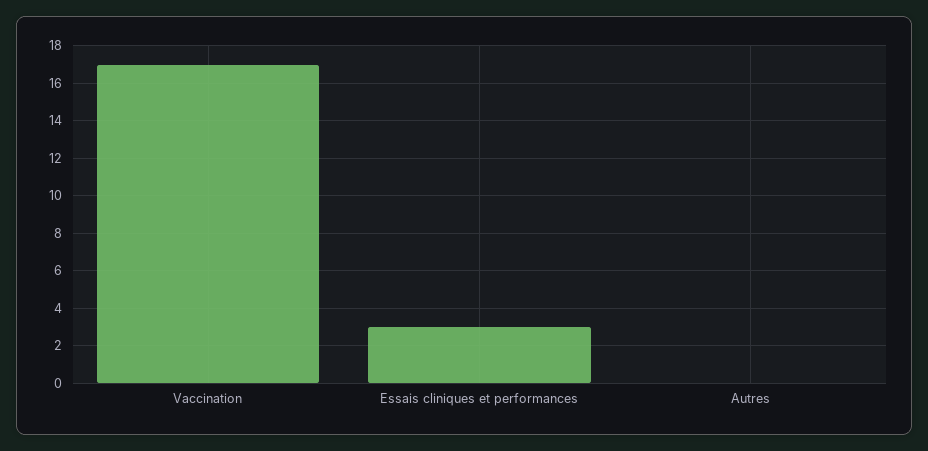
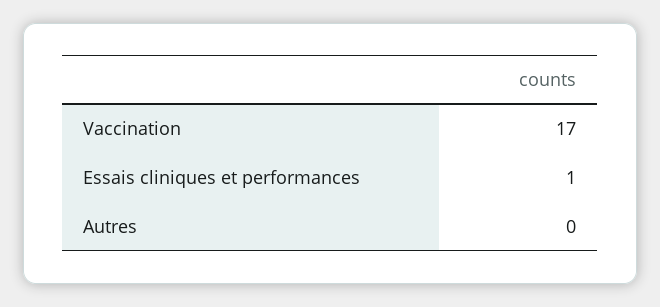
  {
    "Vaccination": 17,
-   "Essais cliniques et performances": 3,
+   "Essais cliniques et performances": 1,
    "Autres": 0
  }

